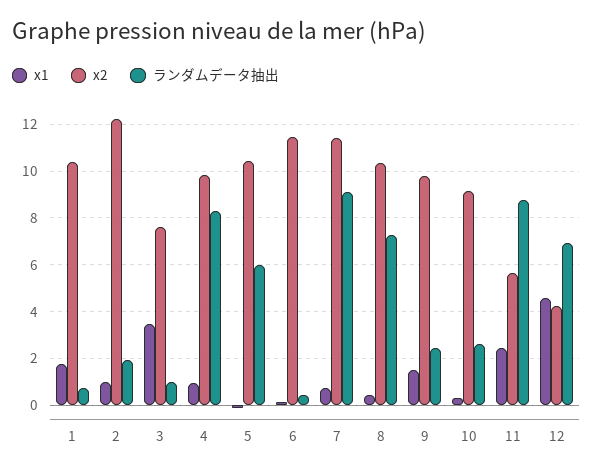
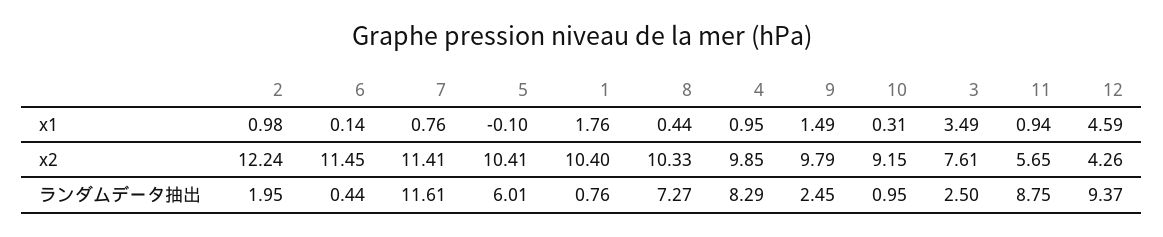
  {
    "x1": {
      "1": 1.76,
      "2": 0.98,
      "3": 3.49,
      "4": 0.95,
      "5": -0.1,
      "6": 0.14,
      "7": 0.76,
      "8": 0.44,
      "9": 1.49,
      "10": 0.31,
-     "11": 2.5,
+     "11": 0.94,
      "12": 4.59
    },
    "x2": {
      "1": 10.4,
      "2": 12.24,
      "3": 7.61,
      "4": 9.85,
      "5": 10.41,
      "6": 11.45,
      "7": 11.41,
      "8": 10.33,
      "9": 9.79,
      "10": 9.15,
      "11": 5.65,
      "12": 4.26
    },
    "ランダムデータ抽出": {
      "1": 0.76,
      "2": 1.95,
-     "3": 1,
+     "3": 2.5,
      "4": 8.29,
      "5": 6.01,
      "6": 0.44,
-     "7": 9,
+     "7": 11.61,
      "8": 7.27,
      "9": 2.45,
-     "10": 2.5,
+     "10": 0.95,
      "11": 8.75,
-     "12": 7
+     "12": 9.37
    }
  }

